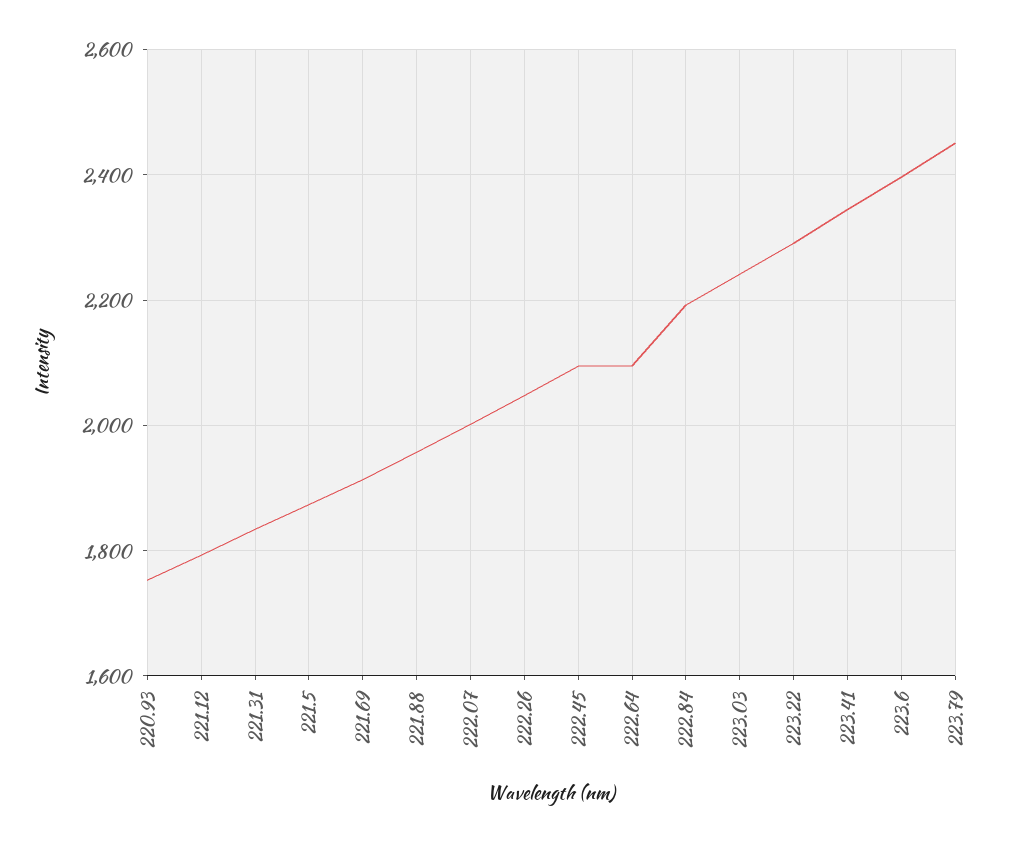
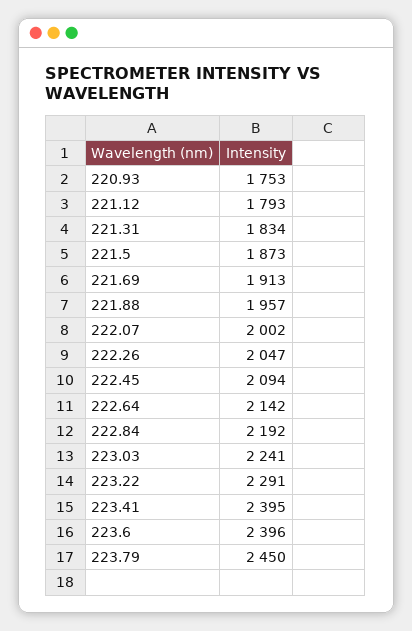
  {
    "220.93": 1753,
    "221.12": 1793,
    "221.31": 1834,
    "221.5": 1873,
    "221.69": 1913,
    "221.88": 1957,
    "222.07": 2002,
    "222.26": 2047,
    "222.45": 2094,
-   "222.64": 2100,
+   "222.64": 2142,
    "222.84": 2192,
    "223.03": 2241,
    "223.22": 2291,
-   "223.41": 2340,
+   "223.41": 2395,
    "223.6": 2396,
    "223.79": 2450
  }

